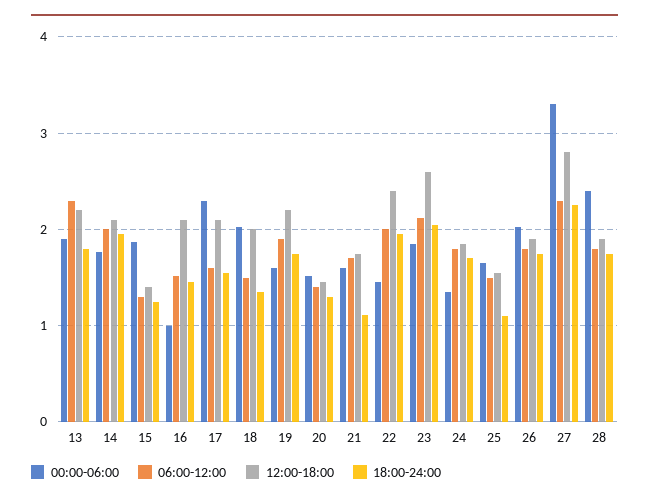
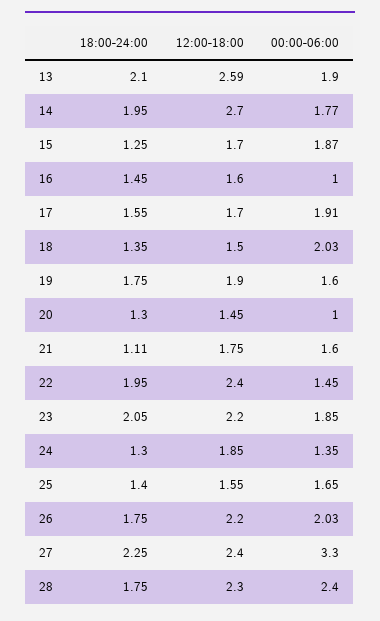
  {
    "00:00-06:00": {
      "13": 1.9,
      "14": 1.77,
      "15": 1.87,
      "16": 1,
-     "17": 2.3,
+     "17": 1.91,
      "18": 2.03,
      "19": 1.6,
-     "20": 1.5,
+     "20": 1,
      "21": 1.6,
      "22": 1.45,
      "23": 1.85,
      "24": 1.35,
      "25": 1.65,
      "26": 2.03,
      "27": 3.3,
      "28": 2.4
    },
-   "06:00-12:00": {
-     "13": 2.3,
-     "14": 2,
-     "15": 1.3,
-     "16": 1.5,
-     "17": 1.6,
-     "18": 1.5,
-     "19": 1.9,
-     "20": 1.4,
-     "21": 1.7,
-     "22": 2,
-     "23": 2.1,
-     "24": 1.8,
-     "25": 1.5,
-     "26": 1.8,
-     "27": 2.3,
-     "28": 1.8
-   },
    "12:00-18:00": {
-     "13": 2.2,
+     "13": 2.59,
-     "14": 2.1,
+     "14": 2.7,
-     "15": 1.4,
+     "15": 1.7,
-     "16": 2.1,
+     "16": 1.6,
-     "17": 2.1,
+     "17": 1.7,
-     "18": 2,
+     "18": 1.5,
-     "19": 2.2,
+     "19": 1.9,
      "20": 1.45,
      "21": 1.75,
      "22": 2.4,
-     "23": 2.6,
+     "23": 2.2,
      "24": 1.85,
      "25": 1.55,
-     "26": 1.9,
+     "26": 2.2,
-     "27": 2.8,
+     "27": 2.4,
-     "28": 1.9
+     "28": 2.3
    },
    "18:00-24:00": {
-     "13": 1.8,
+     "13": 2.1,
      "14": 1.95,
      "15": 1.25,
      "16": 1.45,
      "17": 1.55,
      "18": 1.35,
      "19": 1.75,
      "20": 1.3,
      "21": 1.11,
      "22": 1.95,
      "23": 2.05,
-     "24": 1.7,
+     "24": 1.3,
-     "25": 1.1,
+     "25": 1.4,
      "26": 1.75,
      "27": 2.25,
      "28": 1.75
    }
  }

